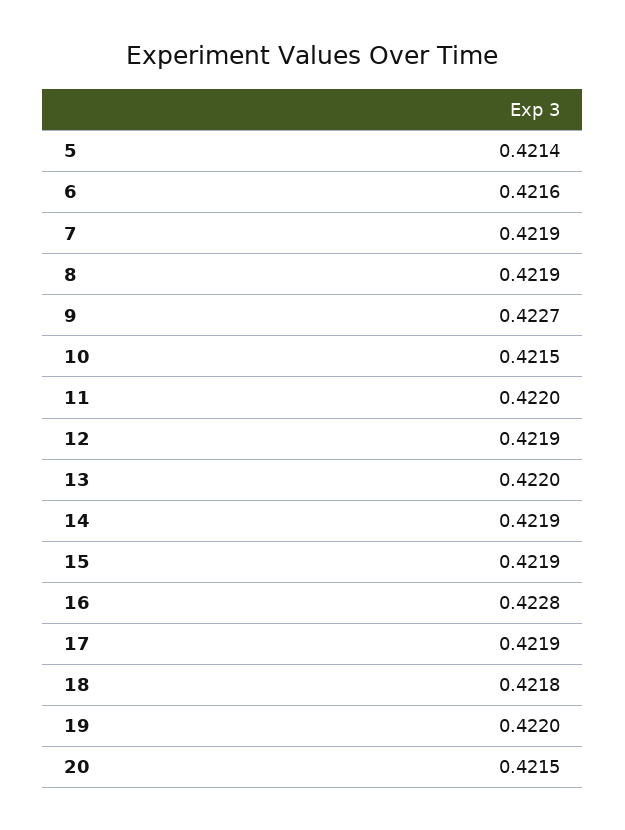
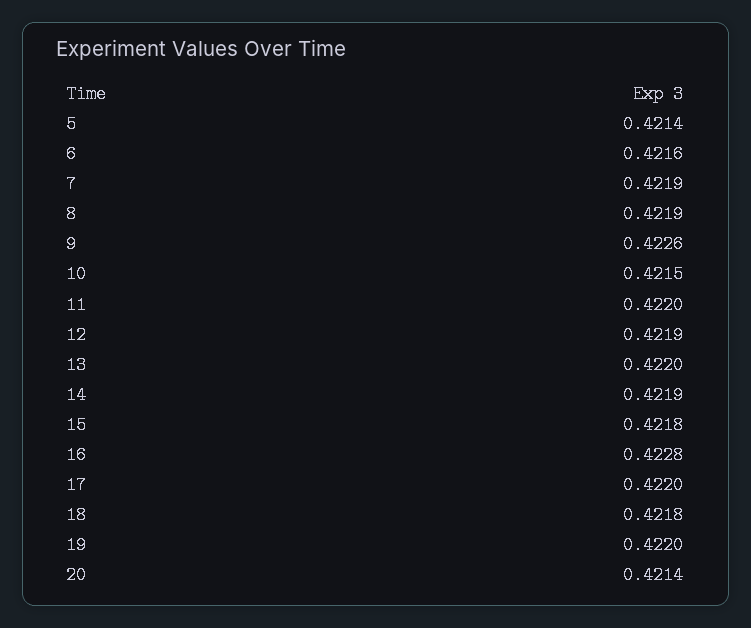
  {
    "5": 0.4214,
    "6": 0.4216,
    "7": 0.4219,
    "8": 0.4219,
-   "9": 0.4227,
+   "9": 0.4226,
    "10": 0.4215,
    "11": 0.422,
    "12": 0.4219,
    "13": 0.422,
    "14": 0.4219,
-   "15": 0.4219,
+   "15": 0.4218,
    "16": 0.4228,
-   "17": 0.4219,
+   "17": 0.422,
    "18": 0.4218,
    "19": 0.422,
-   "20": 0.4215
+   "20": 0.4214
  }

